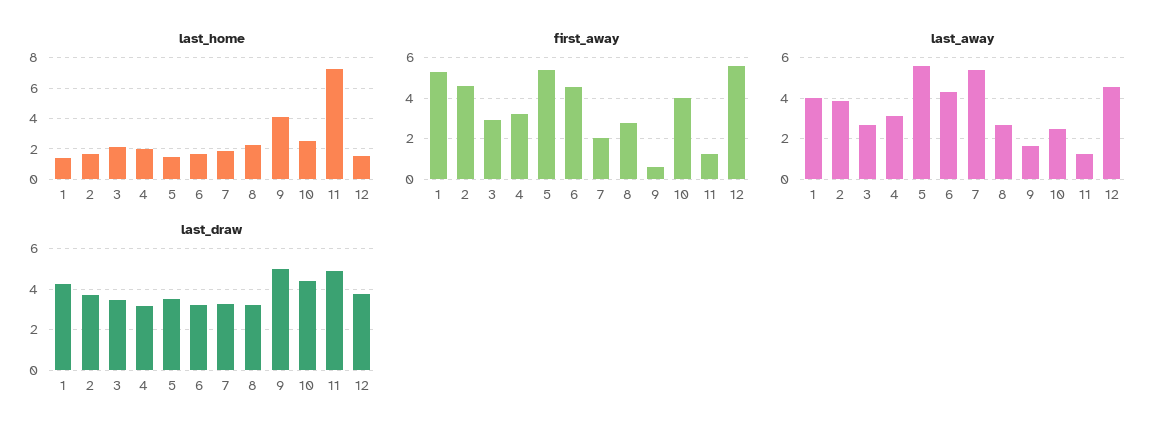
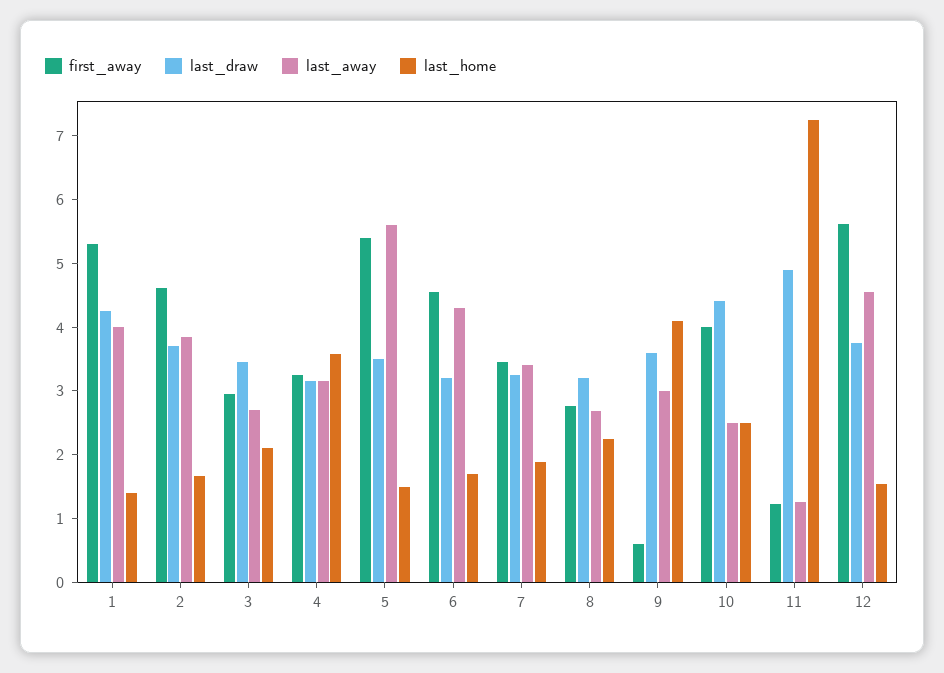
  {
    "last_home": {
      "1": 1.4,
      "2": 1.6,
      "3": 2.2,
-     "4": 2,
+     "4": 3.6,
      "5": 1.4,
      "6": 1.8,
      "7": 1.8,
      "8": 2.2,
      "9": 4.2,
      "10": 2.6,
      "11": 7.2,
      "12": 1.6
    },
    "first_away": {
      "1": 5.4,
      "2": 4.6,
      "3": 3,
      "4": 3.2,
      "5": 5.4,
      "6": 4.6,
-     "7": 2,
+     "7": 3.4,
      "8": 2.8,
      "9": 0.6,
      "10": 4,
      "11": 1.2,
      "12": 5.6
    },
    "last_away": {
      "1": 4,
      "2": 3.8,
      "3": 2.8,
      "4": 3.2,
      "5": 5.6,
      "6": 4.4,
-     "7": 5.5,
+     "7": 3.4,
      "8": 2.6,
-     "9": 1.5,
+     "9": 3,
      "10": 2.6,
      "11": 1.2,
      "12": 4.6
    },
    "last_draw": {
      "1": 4.2,
      "2": 3.8,
      "3": 3.4,
      "4": 3.2,
      "5": 3.6,
      "6": 3.2,
      "7": 3.2,
      "8": 3.2,
-     "9": 5,
+     "9": 3.6,
      "10": 4.4,
      "11": 5,
      "12": 3.8
    }
  }

